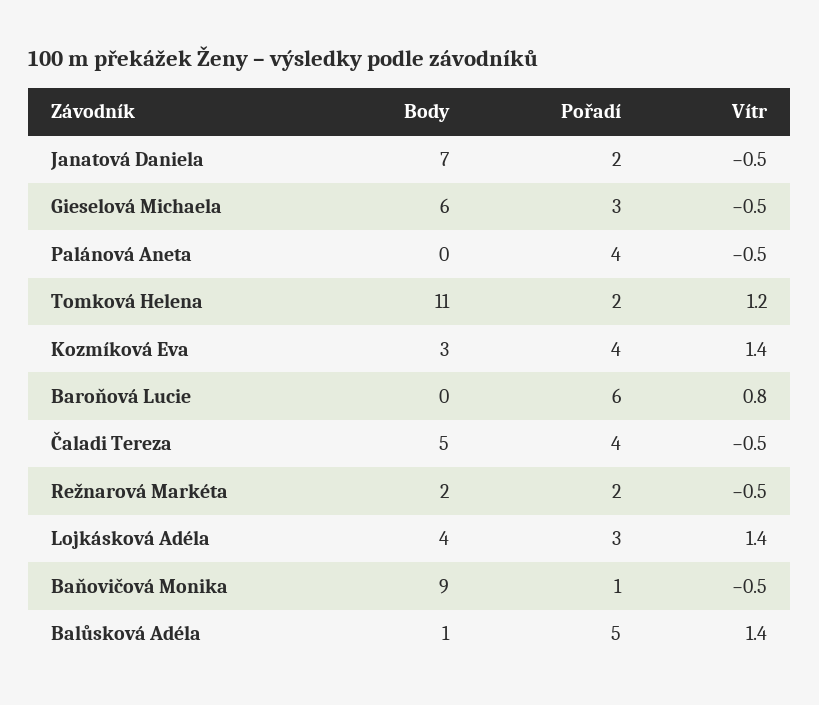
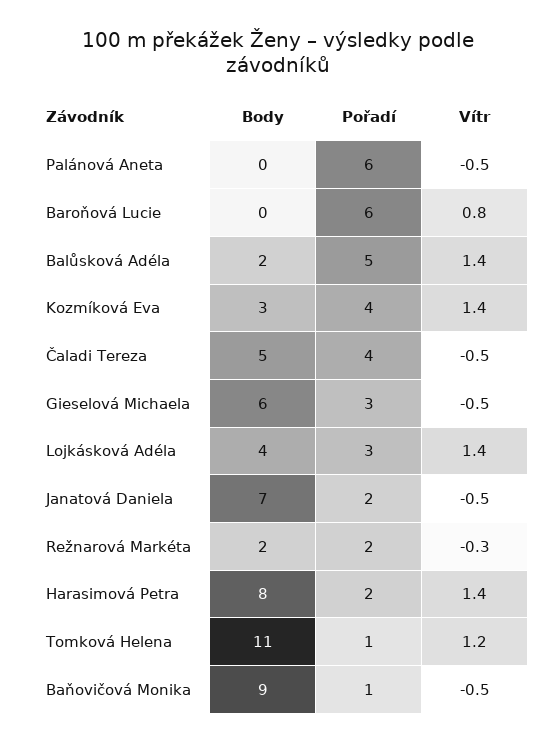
  {
    "Body": {
      "Janatová Daniela": 7,
      "Gieselová Michaela": 6,
      "Palánová Aneta": 0,
      "Tomková Helena": 11,
      "Kozmíková Eva": 3,
      "Baroňová Lucie": 0,
      "Čaladi Tereza": 5,
      "Režnarová Markéta": 2,
      "Lojkásková Adéla": 4,
      "Baňovičová Monika": 9,
-     "Balůsková Adéla": 1
+     "Balůsková Adéla": 2,
+     "Harasimová Petra": 8
    },
    "Pořadí": {
      "Janatová Daniela": 2,
      "Gieselová Michaela": 3,
-     "Palánová Aneta": 4,
+     "Palánová Aneta": 6,
-     "Tomková Helena": 2,
+     "Tomková Helena": 1,
      "Kozmíková Eva": 4,
      "Baroňová Lucie": 6,
      "Čaladi Tereza": 4,
      "Režnarová Markéta": 2,
      "Lojkásková Adéla": 3,
      "Baňovičová Monika": 1,
-     "Balůsková Adéla": 5
+     "Balůsková Adéla": 5,
+     "Harasimová Petra": 2
    },
    "Vítr": {
      "Janatová Daniela": -0.5,
      "Gieselová Michaela": -0.5,
      "Palánová Aneta": -0.5,
      "Tomková Helena": 1.2,
      "Kozmíková Eva": 1.4,
      "Baroňová Lucie": 0.8,
      "Čaladi Tereza": -0.5,
-     "Režnarová Markéta": -0.5,
+     "Režnarová Markéta": -0.3,
      "Lojkásková Adéla": 1.4,
      "Baňovičová Monika": -0.5,
-     "Balůsková Adéla": 1.4
+     "Balůsková Adéla": 1.4,
+     "Harasimová Petra": 1.4
    }
  }

